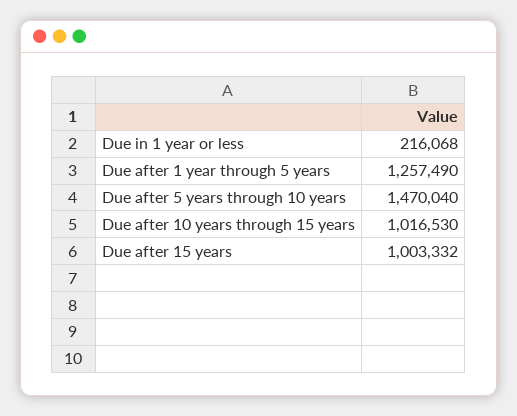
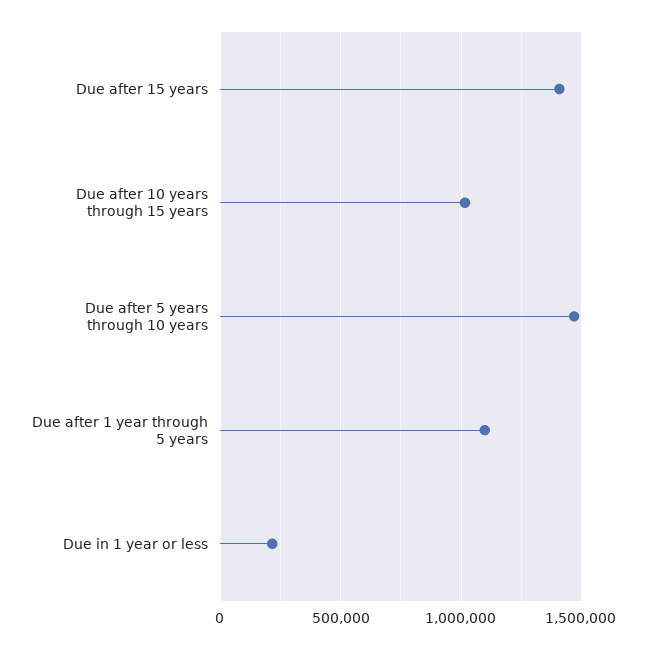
  {
    "Due in 1 year or less": 216068,
-   "Due after 1 year through 5 years": 1257490,
+   "Due after 1 year through 5 years": 1100000,
    "Due after 5 years through 10 years": 1470040,
    "Due after 10 years through 15 years": 1016530,
-   "Due after 15 years": 1003332
+   "Due after 15 years": 1400000
  }

